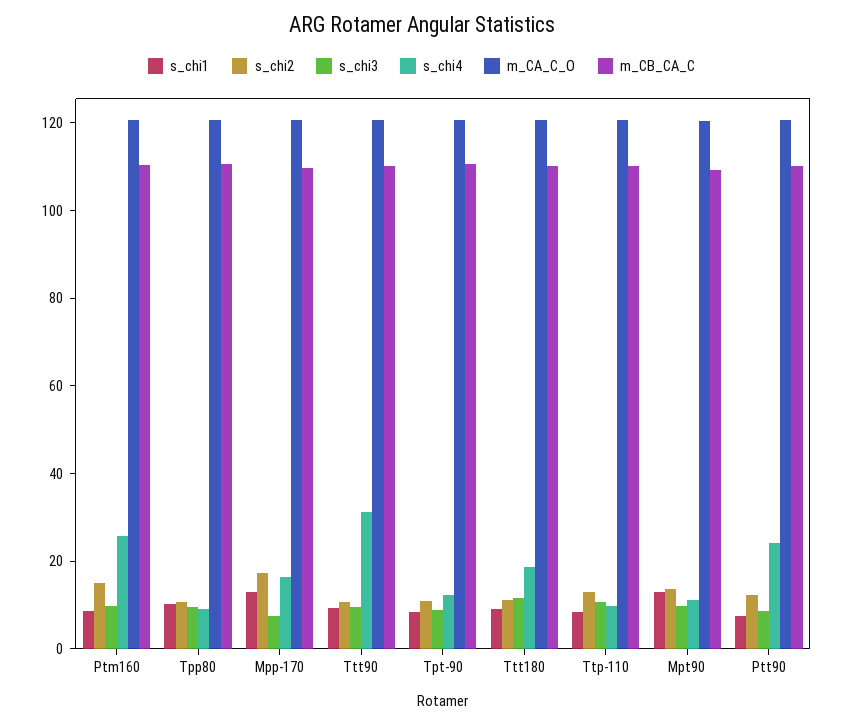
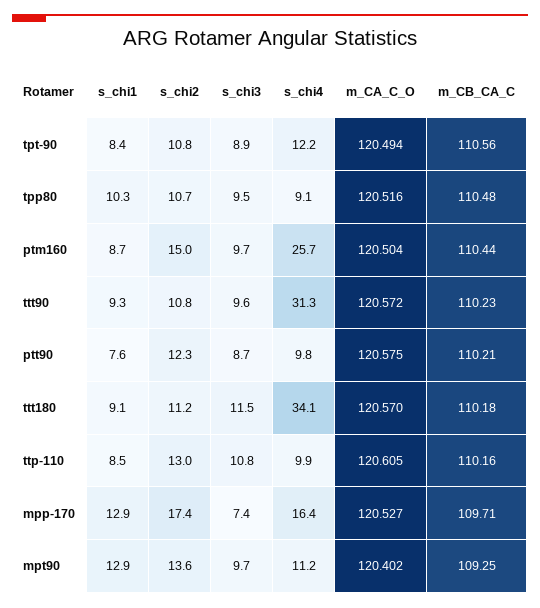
  {
    "s_chi1": {
      "Ptm160": 8.7,
      "Tpp80": 10.3,
      "Mpp-170": 12.9,
      "Ttt90": 9.3,
      "Tpt-90": 8.4,
      "Ttt180": 9.1,
      "Ttp-110": 8.5,
      "Mpt90": 12.9,
      "Ptt90": 7.6
    },
    "s_chi2": {
      "Ptm160": 15,
      "Tpp80": 10.7,
      "Mpp-170": 17.4,
      "Ttt90": 10.8,
      "Tpt-90": 10.8,
      "Ttt180": 11.2,
      "Ttp-110": 13,
      "Mpt90": 13.6,
      "Ptt90": 12.3
    },
    "s_chi3": {
      "Ptm160": 9.7,
      "Tpp80": 9.5,
      "Mpp-170": 7.4,
      "Ttt90": 9.6,
      "Tpt-90": 8.9,
      "Ttt180": 11.5,
      "Ttp-110": 10.8,
      "Mpt90": 9.7,
      "Ptt90": 8.7
    },
    "s_chi4": {
      "Ptm160": 25.7,
      "Tpp80": 9.1,
      "Mpp-170": 16.4,
      "Ttt90": 31.3,
      "Tpt-90": 12.2,
-     "Ttt180": 20,
+     "Ttt180": 34.1,
      "Ttp-110": 9.9,
      "Mpt90": 11.2,
-     "Ptt90": 25
+     "Ptt90": 9.8
    },
    "m_CA_C_O": {
      "Ptm160": 120.504,
      "Tpp80": 120.516,
      "Mpp-170": 120.527,
      "Ttt90": 120.572,
      "Tpt-90": 120.494,
      "Ttt180": 120.57,
      "Ttp-110": 120.605,
      "Mpt90": 120.402,
      "Ptt90": 120.575
    },
    "m_CB_CA_C": {
      "Ptm160": 110.44,
      "Tpp80": 110.48,
      "Mpp-170": 109.71,
      "Ttt90": 110.23,
      "Tpt-90": 110.56,
      "Ttt180": 110.18,
      "Ttp-110": 110.16,
      "Mpt90": 109.25,
      "Ptt90": 110.21
    }
  }

